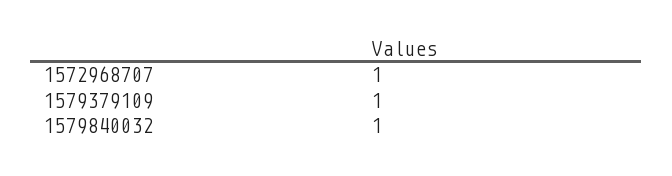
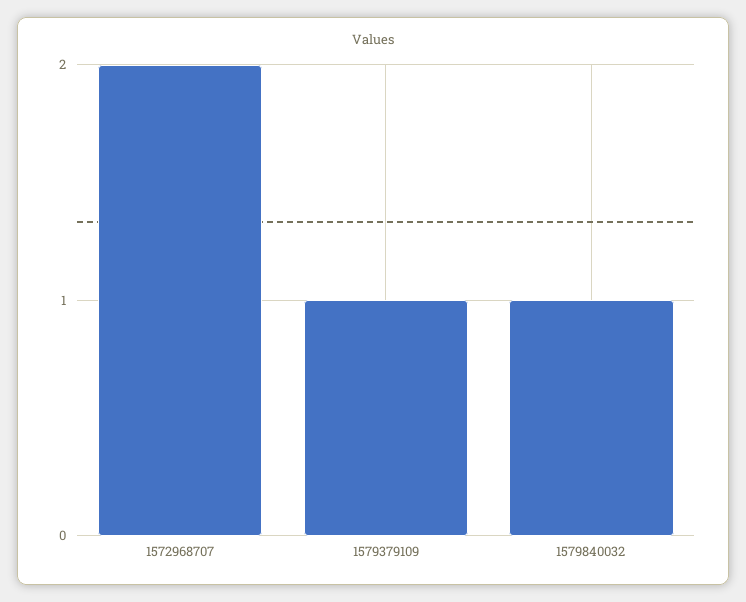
  {
-   "1572968707": 1,
+   "1572968707": 2,
    "1579379109": 1,
    "1579840032": 1
  }

